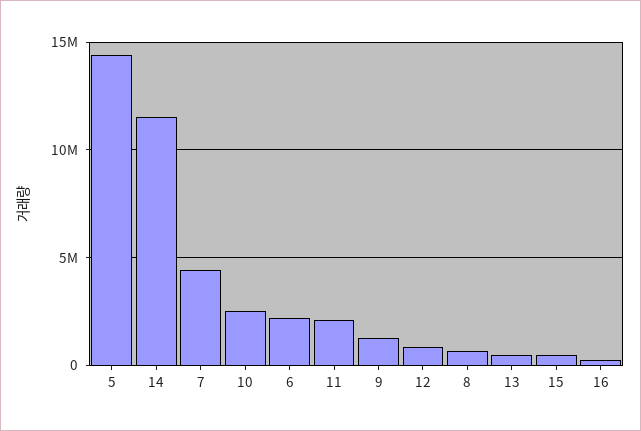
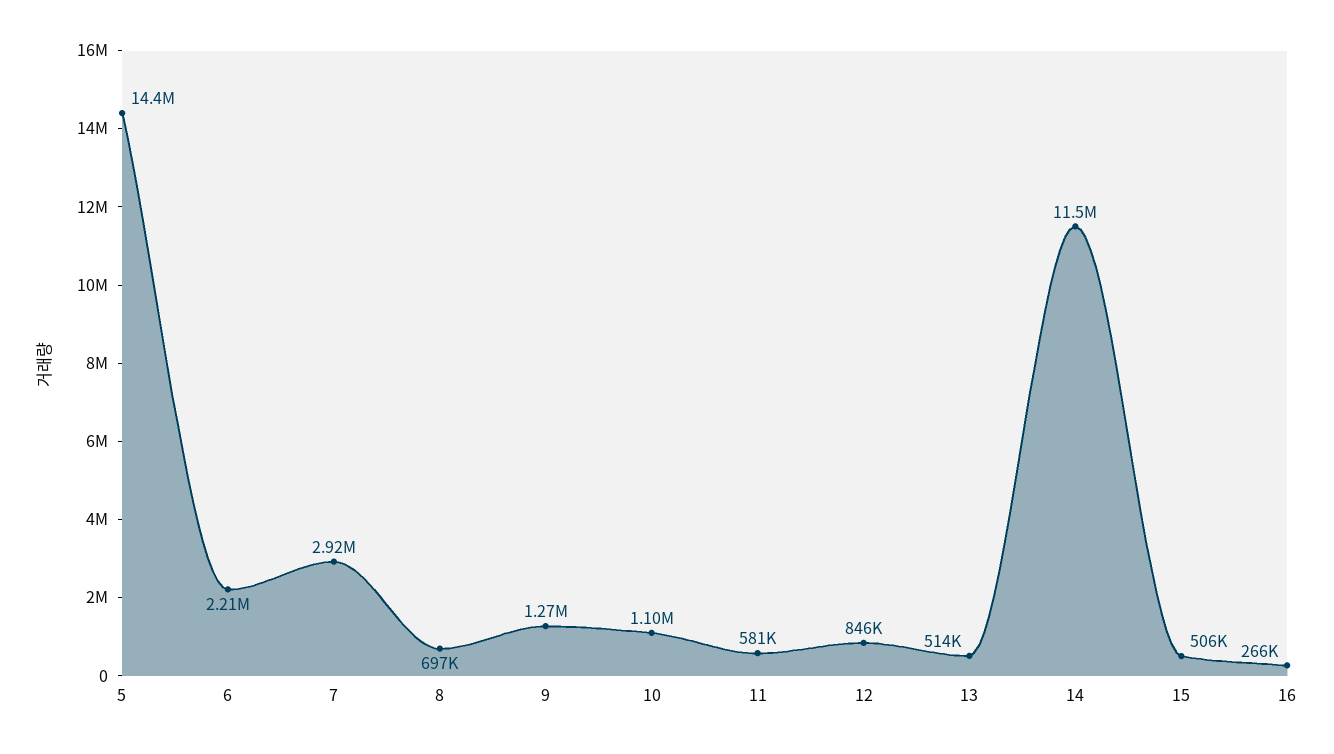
  {
    "5": 14400000,
    "14": 11500000,
-   "7": 4500000,
+   "7": 2920000,
-   "10": 2500000,
+   "10": 1100000,
    "6": 2210000,
-   "11": 2000000,
+   "11": 581000,
    "9": 1270000,
    "12": 846000,
    "8": 697000,
    "13": 514000,
    "15": 506000,
    "16": 266000
  }

